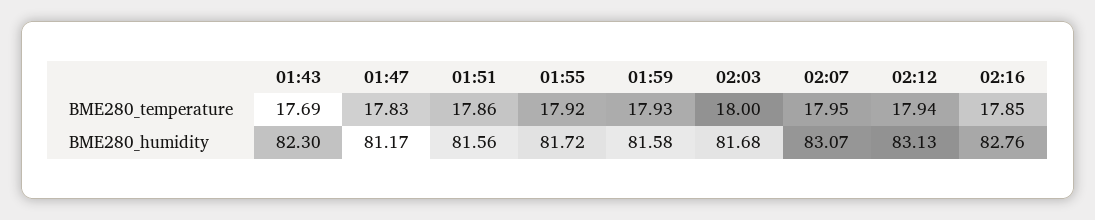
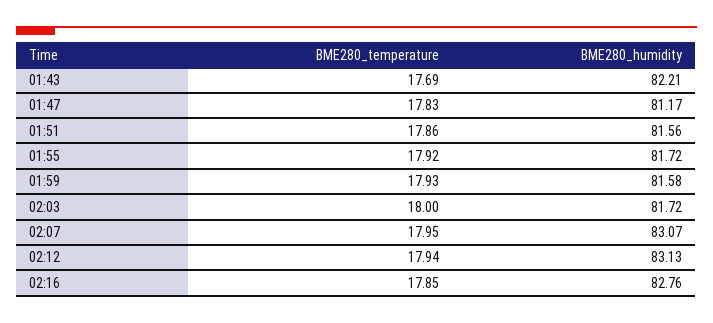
  {
    "01:43": {
      "BME280_temperature": 17.69,
-     "BME280_humidity": 82.3
+     "BME280_humidity": 82.21
    },
    "01:47": {
      "BME280_temperature": 17.83,
      "BME280_humidity": 81.17
    },
    "01:51": {
      "BME280_temperature": 17.86,
      "BME280_humidity": 81.56
    },
    "01:55": {
      "BME280_temperature": 17.92,
      "BME280_humidity": 81.72
    },
    "01:59": {
      "BME280_temperature": 17.93,
      "BME280_humidity": 81.58
    },
    "02:03": {
      "BME280_temperature": 18,
-     "BME280_humidity": 81.68
+     "BME280_humidity": 81.72
    },
    "02:07": {
      "BME280_temperature": 17.95,
      "BME280_humidity": 83.07
    },
    "02:12": {
      "BME280_temperature": 17.94,
      "BME280_humidity": 83.13
    },
    "02:16": {
      "BME280_temperature": 17.85,
      "BME280_humidity": 82.76
    }
  }

